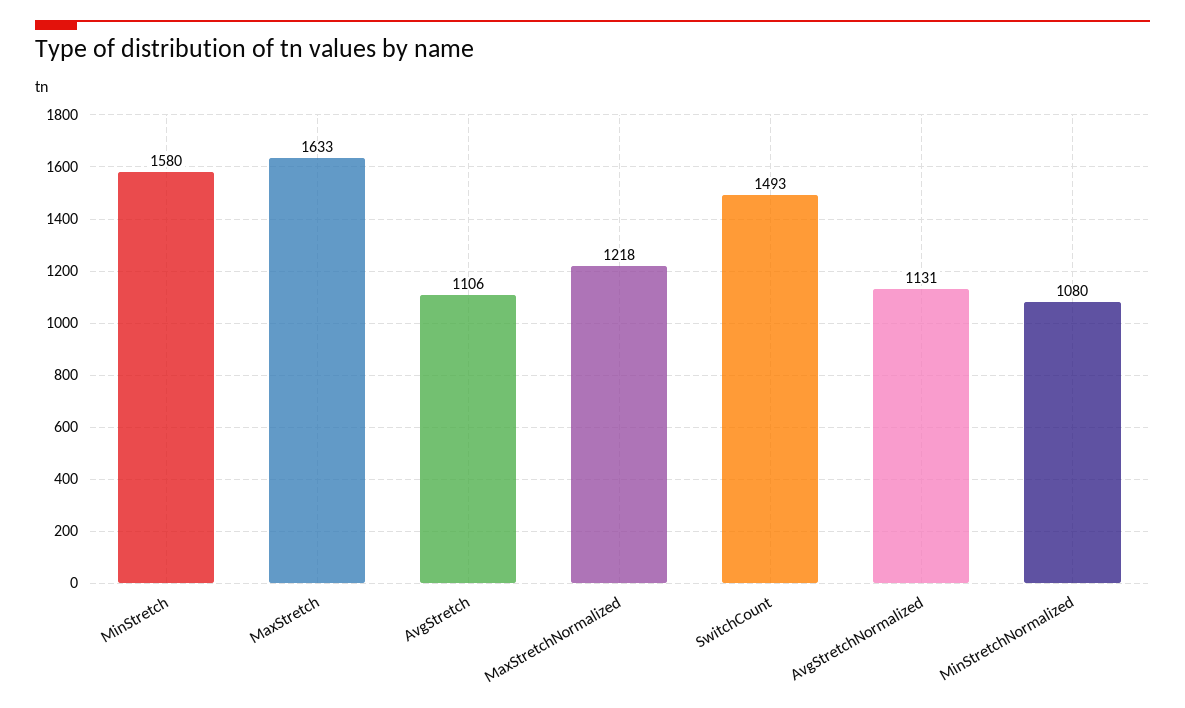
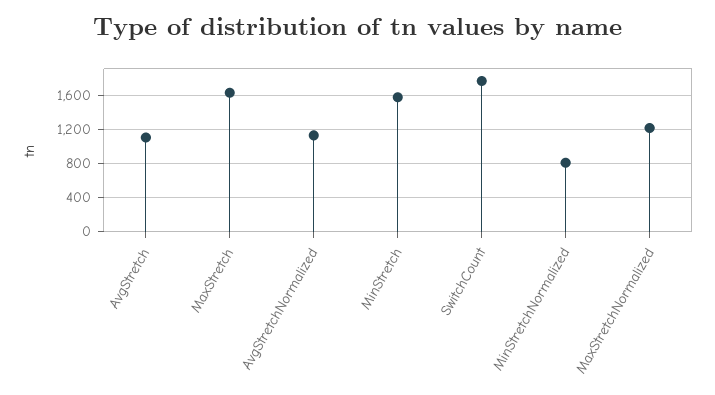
  {
    "MinStretch": 1580,
    "MaxStretch": 1633,
    "AvgStretch": 1106,
    "MaxStretchNormalized": 1218,
-   "SwitchCount": 1493,
+   "SwitchCount": 1800,
    "AvgStretchNormalized": 1131,
-   "MinStretchNormalized": 1080
+   "MinStretchNormalized": 800
  }

